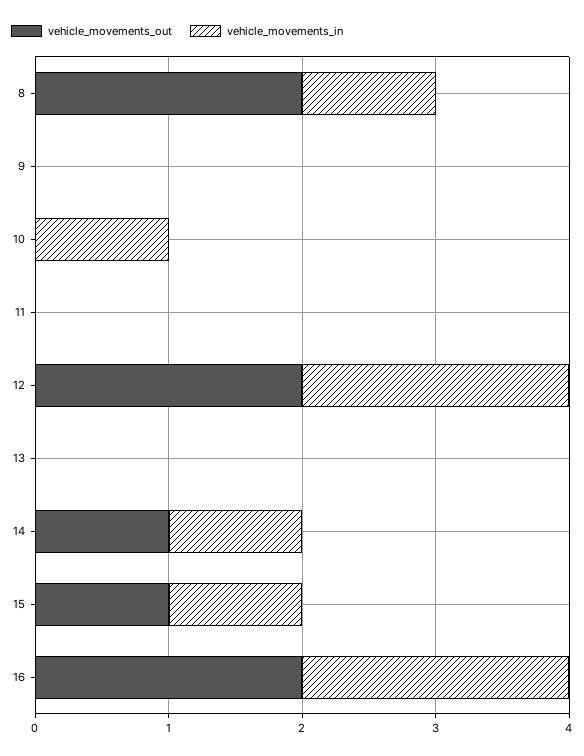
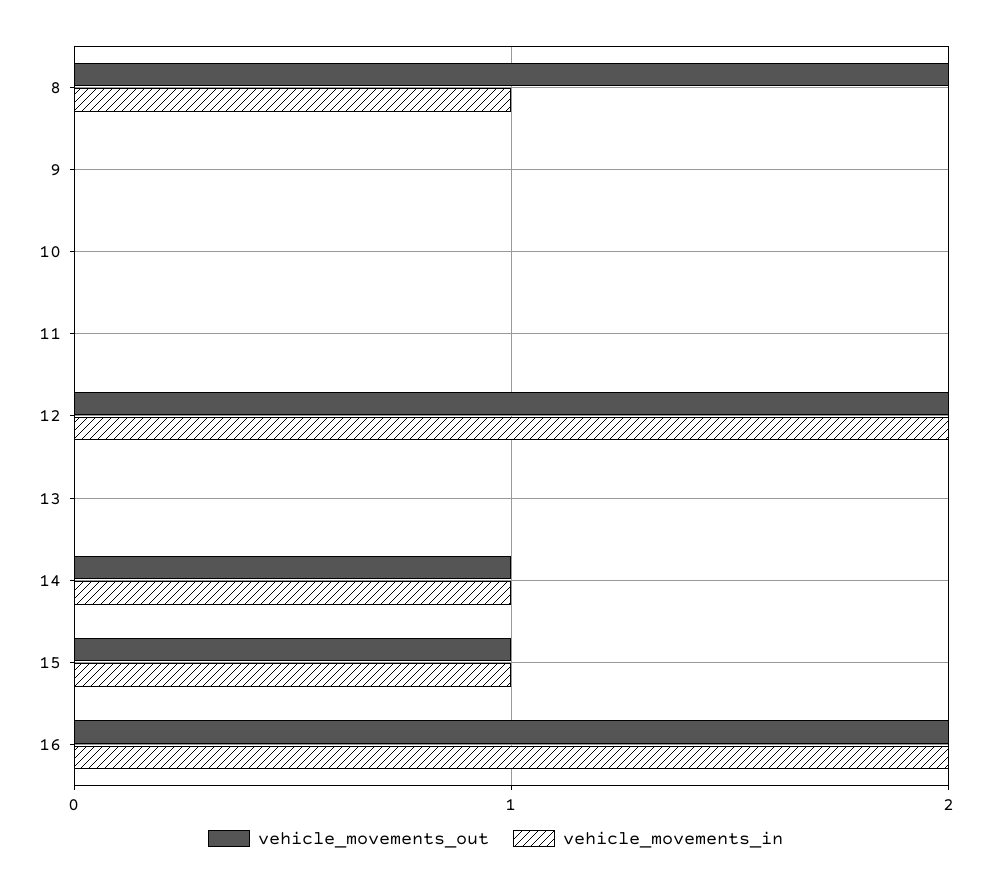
  {
    "vehicle_movements_out": {
      "8": 2,
      "9": 0,
      "10": 0,
      "11": 0,
      "12": 2,
      "13": 0,
      "14": 1,
      "15": 1,
      "16": 2
    },
    "vehicle_movements_in": {
      "8": 1,
      "9": 0,
-     "10": 1,
+     "10": 0,
      "11": 0,
      "12": 2,
      "13": 0,
      "14": 1,
      "15": 1,
      "16": 2
    }
  }

